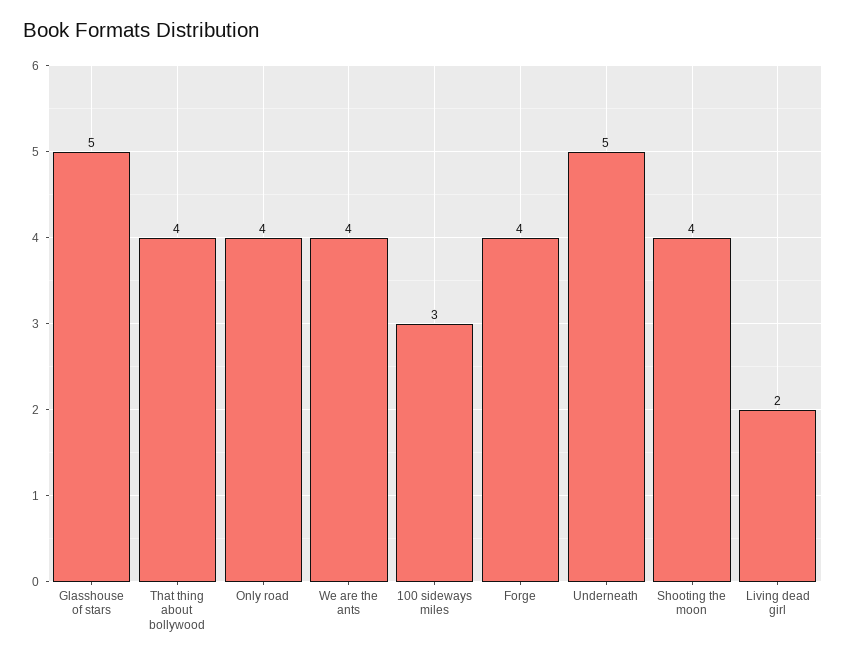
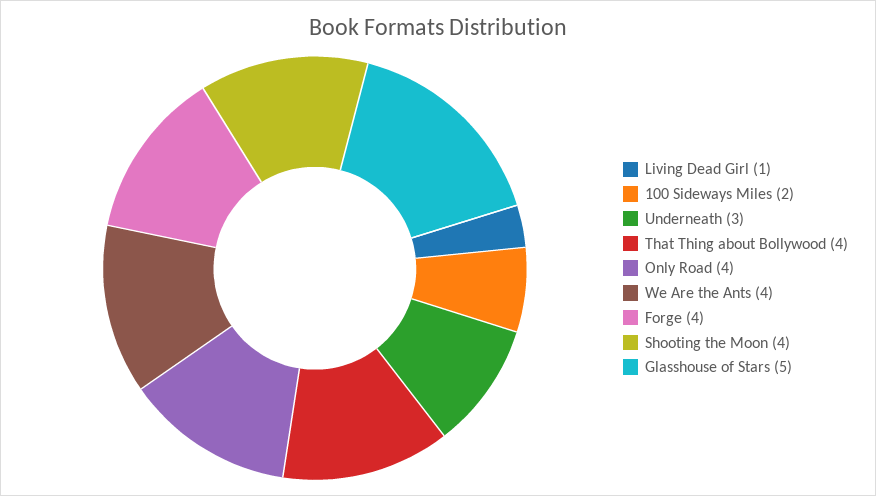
  {
    "Glasshouse of stars": 5,
    "That thing about bollywood": 4,
    "Only road": 4,
    "We are the ants": 4,
-   "100 sideways miles": 3,
+   "100 sideways miles": 2,
    "Forge": 4,
-   "Underneath": 5,
+   "Underneath": 3,
    "Shooting the moon": 4,
-   "Living dead girl": 2
+   "Living dead girl": 1
  }

